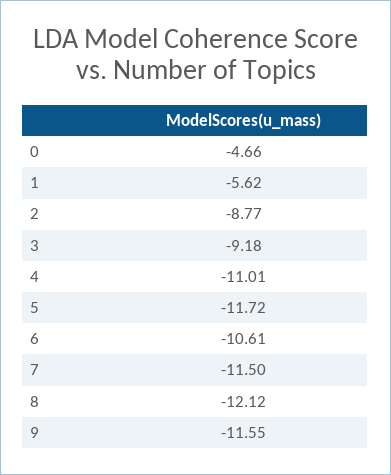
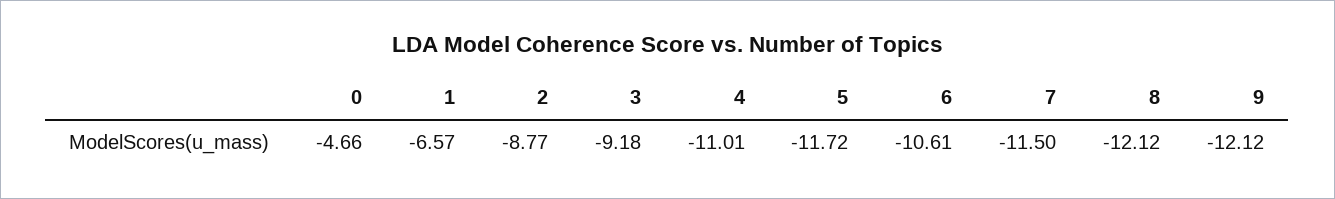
  {
    "0": -4.66,
-   "1": -5.62,
+   "1": -6.57,
    "2": -8.77,
    "3": -9.18,
    "4": -11.01,
    "5": -11.72,
    "6": -10.61,
    "7": -11.5,
    "8": -12.12,
-   "9": -11.55
+   "9": -12.12
  }

